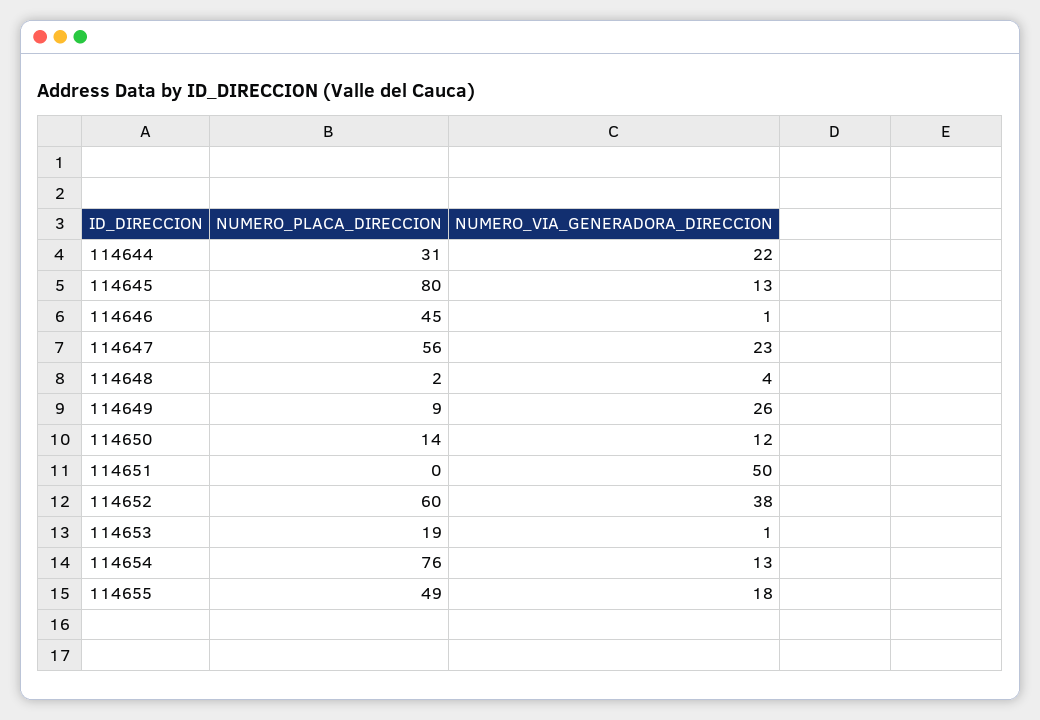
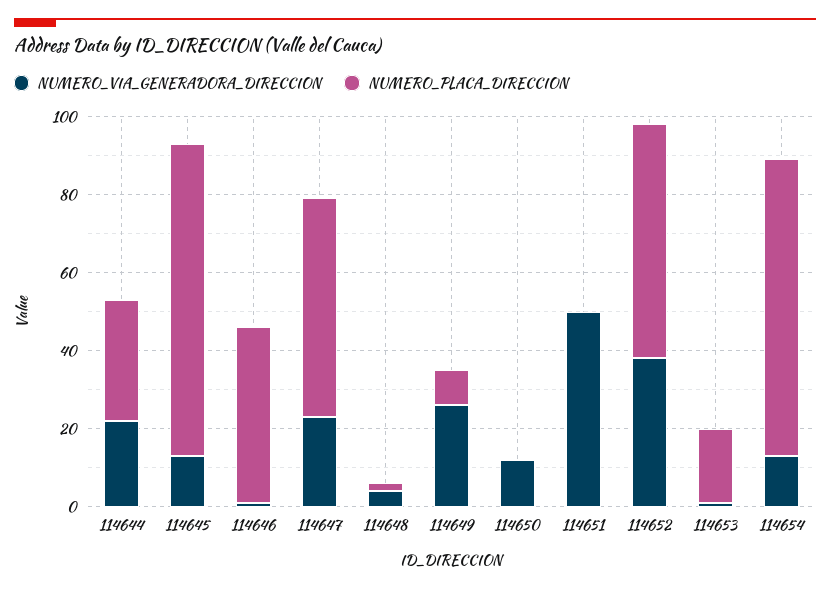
  {
    "NUMERO_PLACA_DIRECCION": {
      "114644": 31,
      "114645": 80,
      "114646": 45,
      "114647": 56,
      "114648": 2,
      "114649": 9,
-     "114650": 14,
+     "114650": 0,
      "114651": 0,
      "114652": 60,
      "114653": 19,
-     "114654": 76,
+     "114654": 76
-     "114655": 49
    },
    "NUMERO_VIA_GENERADORA_DIRECCION": {
      "114644": 22,
      "114645": 13,
      "114646": 1,
      "114647": 23,
      "114648": 4,
      "114649": 26,
      "114650": 12,
      "114651": 50,
      "114652": 38,
      "114653": 1,
-     "114654": 13,
+     "114654": 13
-     "114655": 18
    }
  }

